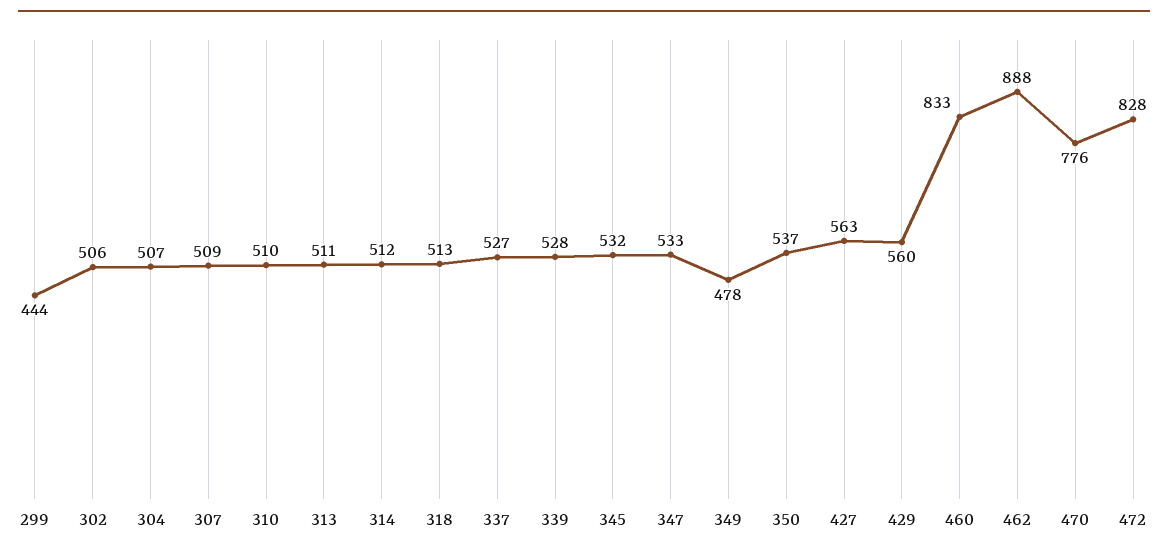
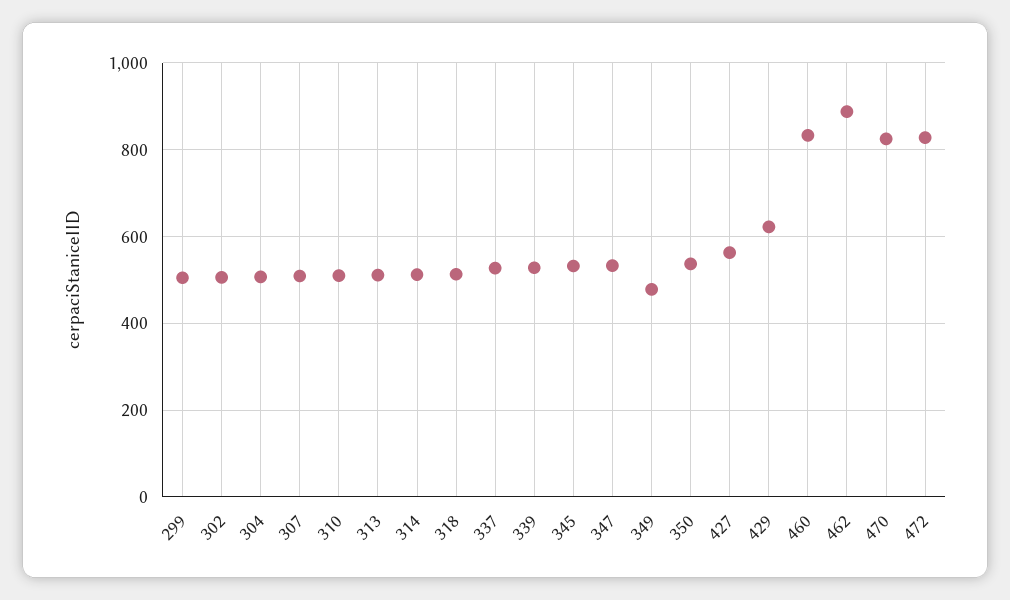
  {
-   "299": 444,
+   "299": 500,
    "302": 506,
    "304": 507,
    "307": 509,
    "310": 510,
    "313": 511,
    "314": 512,
    "318": 513,
    "337": 527,
    "339": 528,
    "345": 532,
    "347": 533,
    "349": 478,
    "350": 537,
    "427": 563,
-   "429": 560,
+   "429": 620,
    "460": 833,
    "462": 888,
-   "470": 776,
+   "470": 820,
    "472": 828
  }

